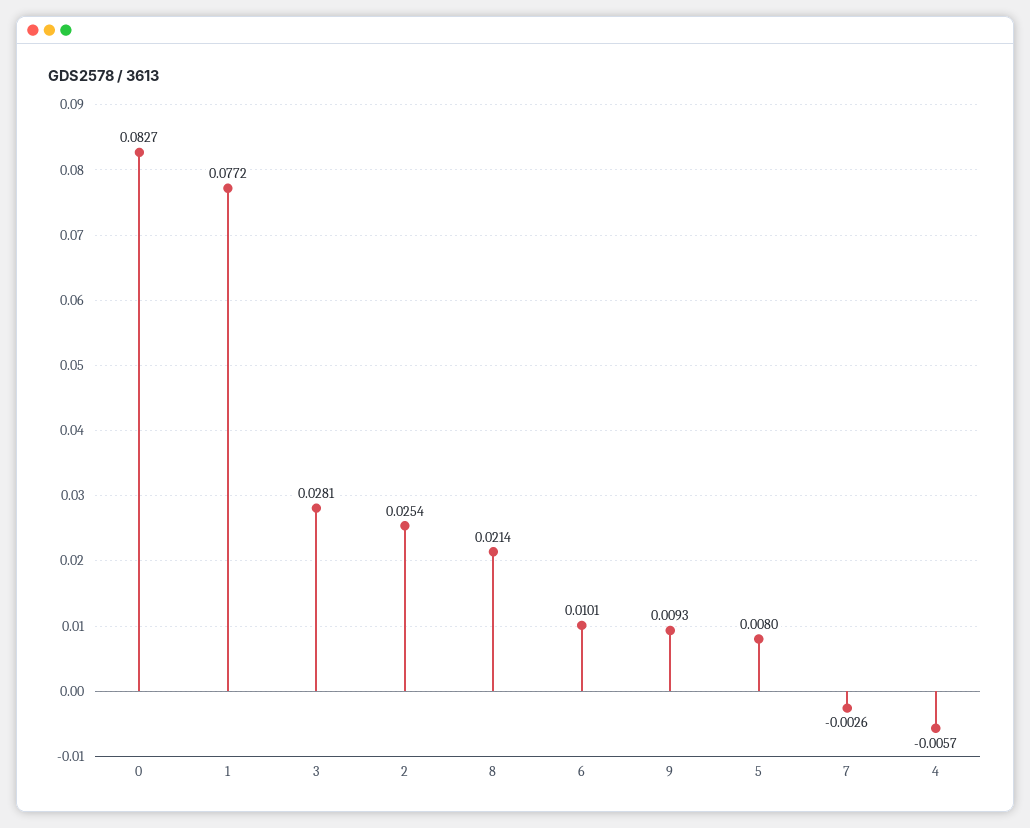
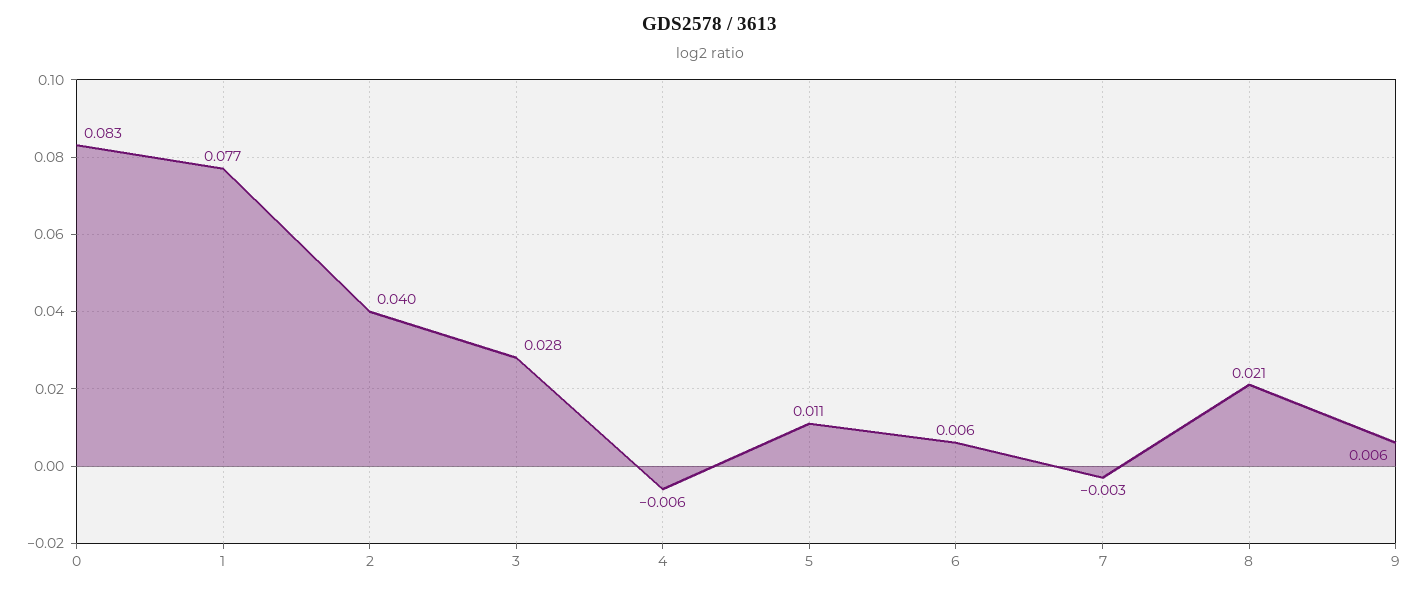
  {
    "0": 0.0827,
    "1": 0.0772,
    "3": 0.0281,
-   "2": 0.0254,
+   "2": 0.04,
    "8": 0.0214,
-   "6": 0.0101,
+   "6": 0.006,
-   "9": 0.0093,
+   "9": 0.006,
-   "5": 0.008,
+   "5": 0.011,
    "7": -0.0026,
    "4": -0.0057
  }

